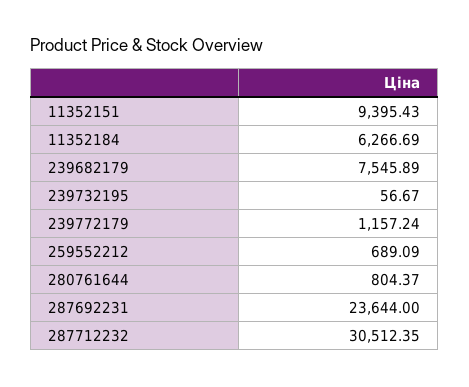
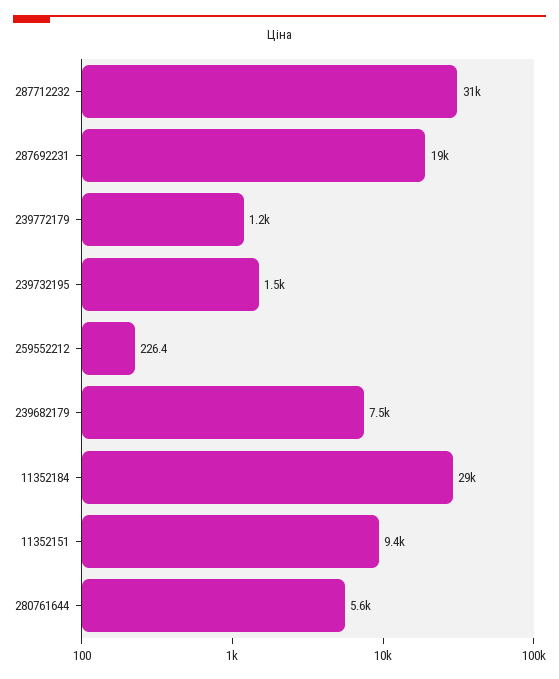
  {
    "11352151": 9395.43,
-   "11352184": 6266.69,
+   "11352184": 29000,
    "239682179": 7545.89,
-   "239732195": 56.67,
+   "239732195": 1500,
    "239772179": 1157.24,
-   "259552212": 689.09,
+   "259552212": 226.4,
-   "280761644": 804.37,
+   "280761644": 5600,
-   "287692231": 23644,
+   "287692231": 19000,
    "287712232": 30512.35
  }

